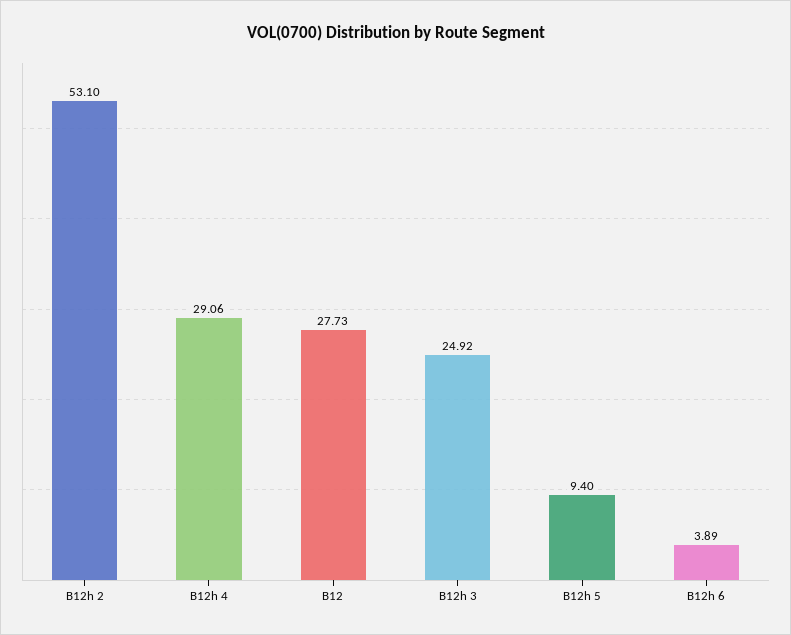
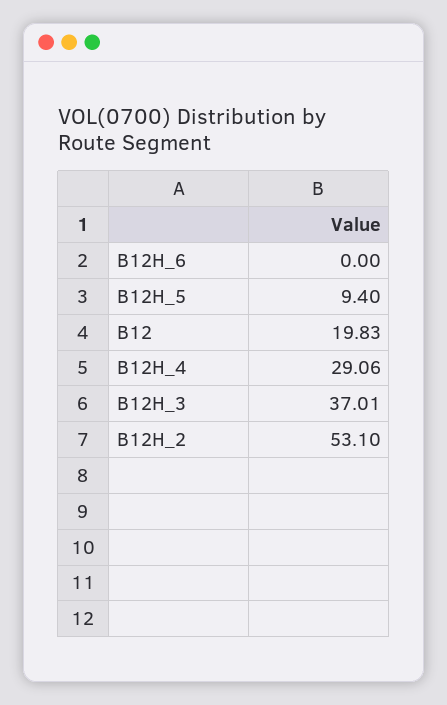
  {
    "B12h 2": 53.1,
    "B12h 4": 29.06,
-   "B12": 27.73,
+   "B12": 19.83,
-   "B12h 3": 24.92,
+   "B12h 3": 37.01,
    "B12h 5": 9.4,
-   "B12h 6": 3.89
+   "B12h 6": 0
  }

